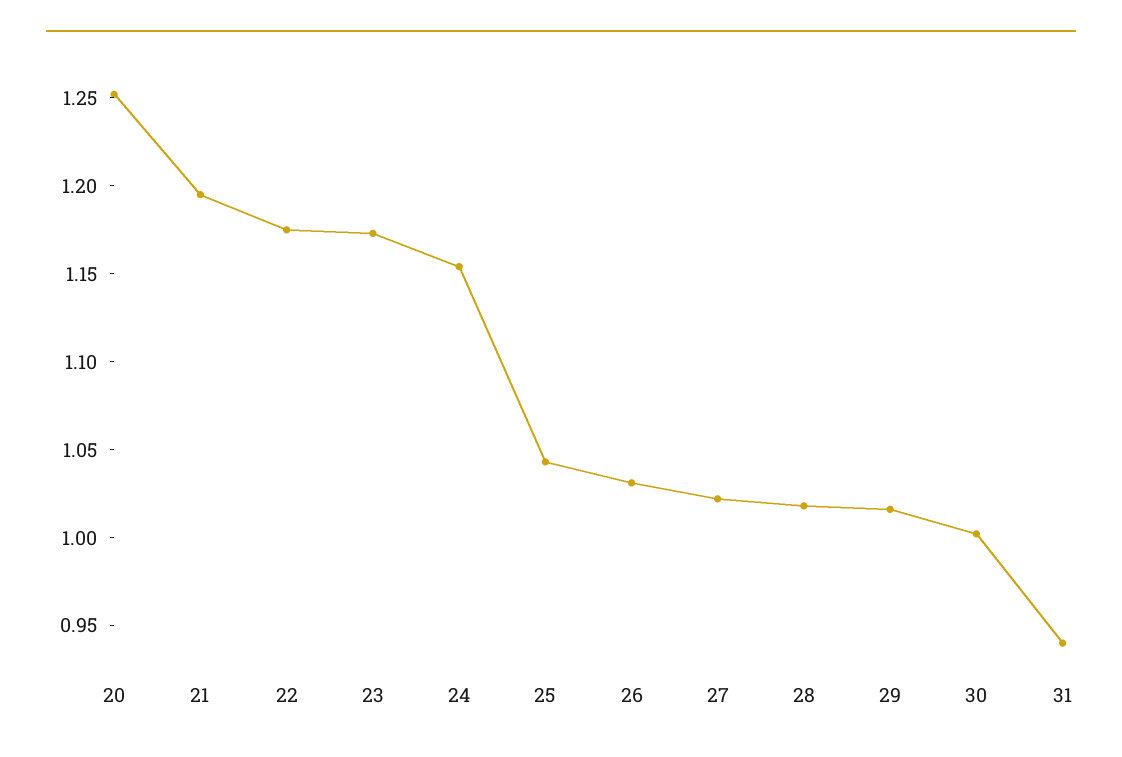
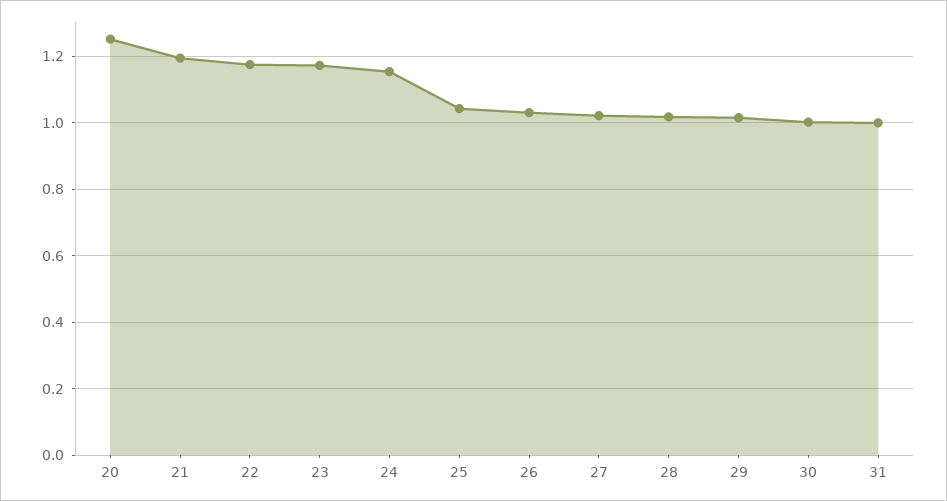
  {
    "20": 1.25,
    "21": 1.2,
    "22": 1.18,
    "23": 1.17,
    "24": 1.15,
    "25": 1.04,
    "26": 1.03,
    "27": 1.02,
    "28": 1.02,
    "29": 1.02,
    "30": 1,
-   "31": 0.94
+   "31": 1
  }

